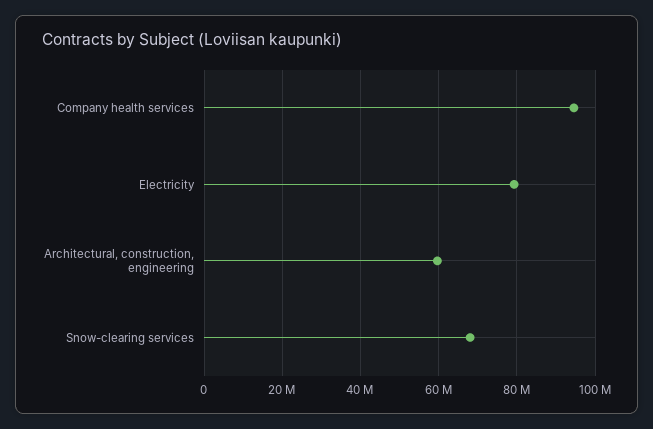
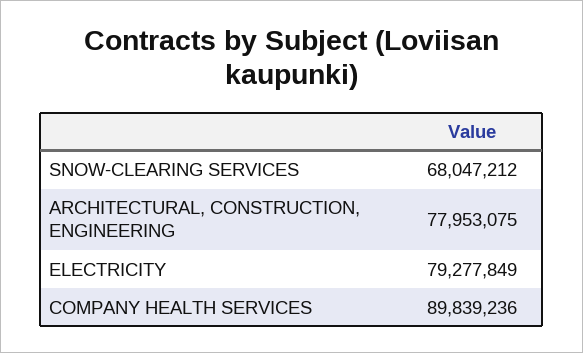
  {
-   "Company health services": 94000000,
+   "Company health services": 89839236,
    "Electricity": 79277849,
-   "Architectural, construction, engineering": 60000000,
+   "Architectural, construction, engineering": 77953075,
    "Snow-clearing services": 68047212
  }

